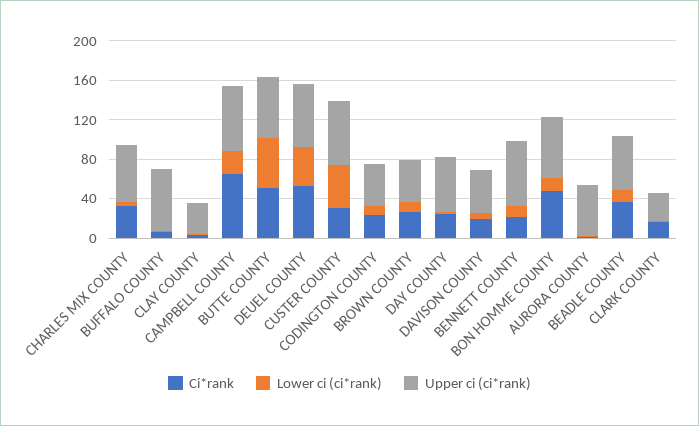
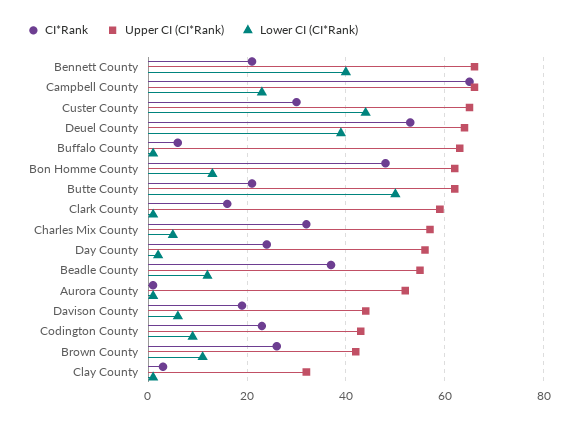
  {
    "Ci*rank": {
      "CHARLES MIX COUNTY": 30,
      "BUFFALO COUNTY": 5,
      "CLAY COUNTY": 5,
      "CAMPBELL COUNTY": 65,
-     "BUTTE COUNTY": 50,
+     "BUTTE COUNTY": 20,
      "DEUEL COUNTY": 55,
      "CUSTER COUNTY": 30,
      "CODINGTON COUNTY": 25,
      "BROWN COUNTY": 25,
      "DAY COUNTY": 25,
      "DAVISON COUNTY": 20,
      "BENNETT COUNTY": 20,
      "BON HOMME COUNTY": 50,
      "AURORA COUNTY": 0,
      "BEADLE COUNTY": 35,
      "CLARK COUNTY": 15
    },
    "Lower ci (ci*rank)": {
      "CHARLES MIX COUNTY": 5,
      "BUFFALO COUNTY": 0,
      "CLAY COUNTY": 0,
      "CAMPBELL COUNTY": 25,
      "BUTTE COUNTY": 50,
      "DEUEL COUNTY": 40,
      "CUSTER COUNTY": 45,
      "CODINGTON COUNTY": 10,
      "BROWN COUNTY": 10,
      "DAY COUNTY": 0,
      "DAVISON COUNTY": 5,
-     "BENNETT COUNTY": 10,
+     "BENNETT COUNTY": 40,
      "BON HOMME COUNTY": 15,
      "AURORA COUNTY": 0,
      "BEADLE COUNTY": 10,
      "CLARK COUNTY": 0
    },
    "Upper ci (ci*rank)": {
      "CHARLES MIX COUNTY": 55,
      "BUFFALO COUNTY": 65,
      "CLAY COUNTY": 30,
      "CAMPBELL COUNTY": 65,
      "BUTTE COUNTY": 60,
      "DEUEL COUNTY": 65,
      "CUSTER COUNTY": 65,
      "CODINGTON COUNTY": 45,
      "BROWN COUNTY": 40,
      "DAY COUNTY": 55,
      "DAVISON COUNTY": 45,
      "BENNETT COUNTY": 65,
      "BON HOMME COUNTY": 60,
      "AURORA COUNTY": 50,
      "BEADLE COUNTY": 55,
-     "CLARK COUNTY": 30
+     "CLARK COUNTY": 60
    }
  }

